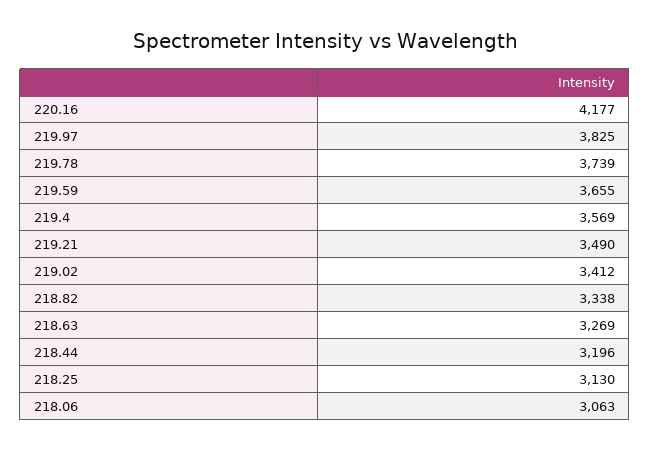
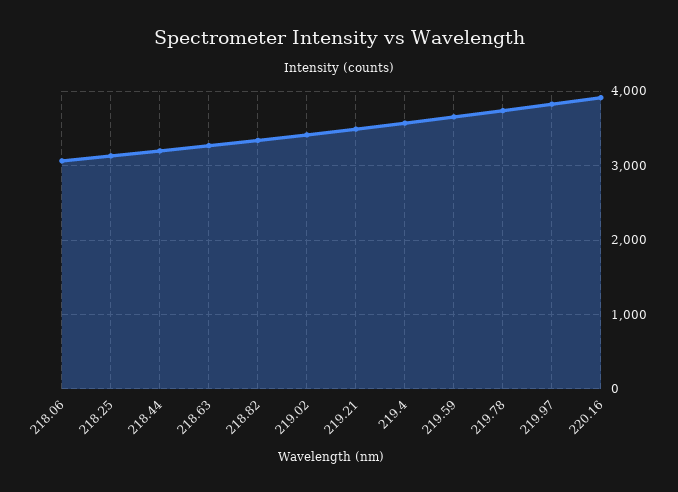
  {
-   "220.16": 4177,
+   "220.16": 3900,
    "219.97": 3825,
    "219.78": 3739,
    "219.59": 3655,
    "219.4": 3569,
    "219.21": 3490,
    "219.02": 3412,
    "218.82": 3338,
    "218.63": 3269,
    "218.44": 3196,
    "218.25": 3130,
    "218.06": 3063
  }

